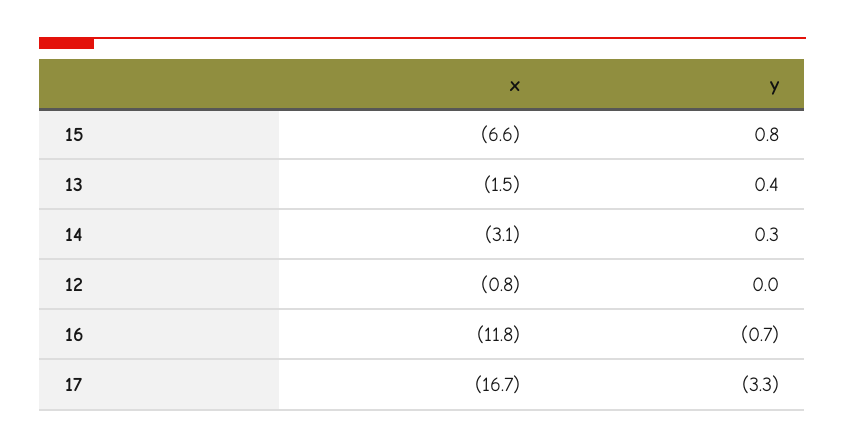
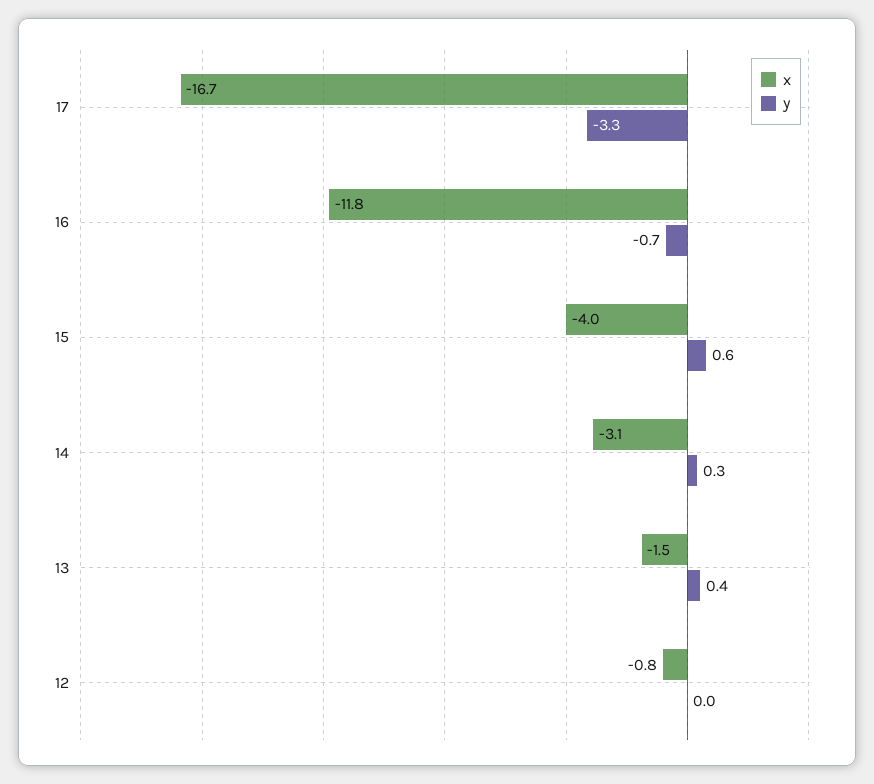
  {
    "x": {
-     "15": -6.6,
+     "15": -4,
      "13": -1.5,
      "14": -3.1,
      "12": -0.8,
      "16": -11.8,
      "17": -16.7
    },
    "y": {
-     "15": 0.8,
+     "15": 0.6,
      "13": 0.4,
      "14": 0.3,
      "12": 0,
      "16": -0.7,
      "17": -3.3
    }
  }

